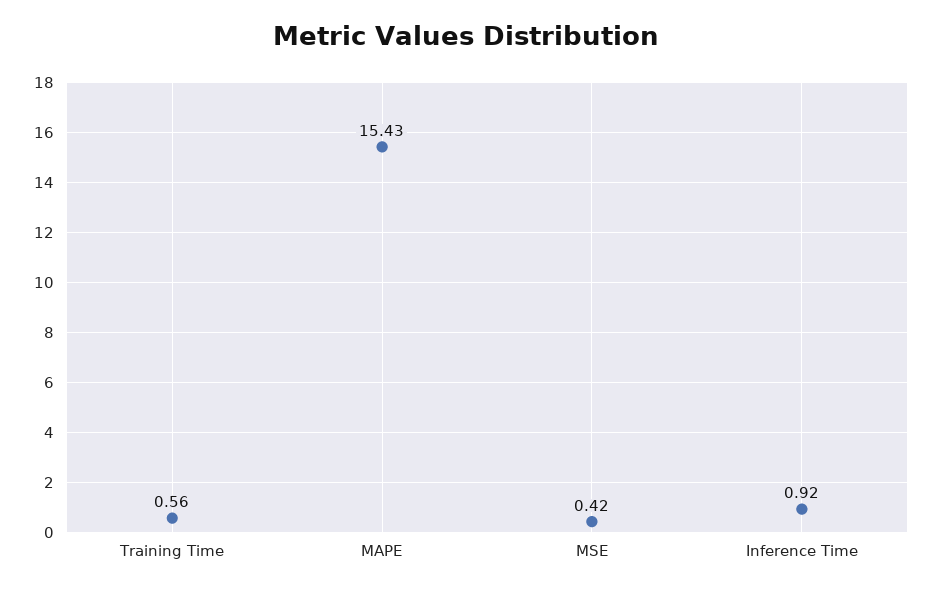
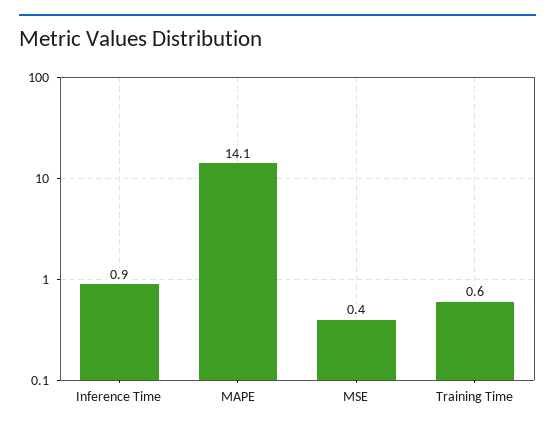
  {
    "Training Time": 0.56,
-   "MAPE": 15.43,
+   "MAPE": 14.1,
    "MSE": 0.42,
    "Inference Time": 0.92
  }

